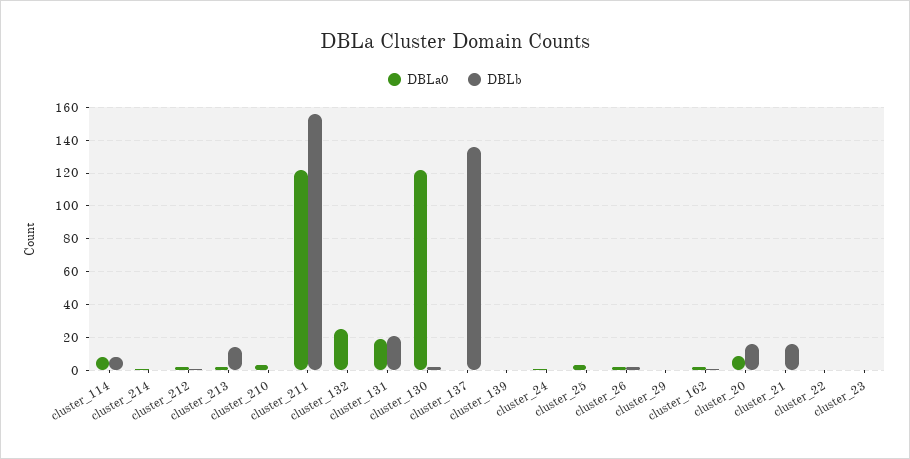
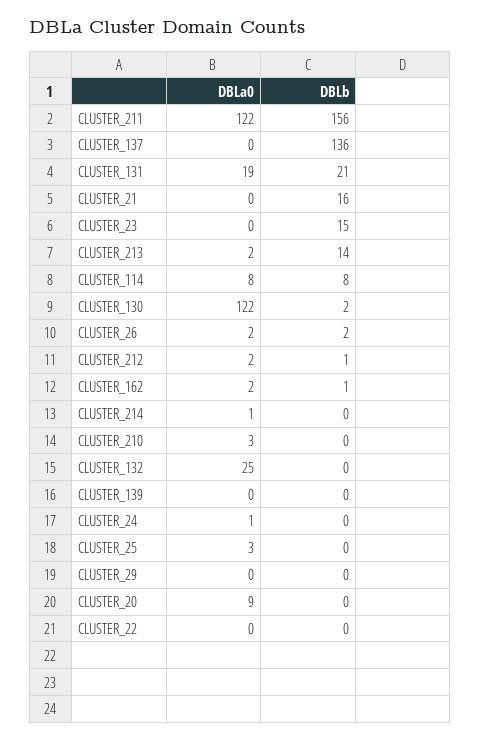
  {
    "DBLa0": {
      "cluster_114": 8,
      "cluster_214": 1,
      "cluster_212": 2,
      "cluster_213": 2,
      "cluster_210": 3,
      "cluster_211": 122,
      "cluster_132": 25,
      "cluster_131": 19,
      "cluster_130": 122,
      "cluster_137": 0,
      "cluster_139": 0,
      "cluster_24": 1,
      "cluster_25": 3,
      "cluster_26": 2,
      "cluster_29": 0,
      "cluster_162": 2,
      "cluster_20": 9,
      "cluster_21": 0,
      "cluster_22": 0,
      "cluster_23": 0
    },
    "DBLb": {
      "cluster_114": 8,
      "cluster_214": 0,
      "cluster_212": 1,
      "cluster_213": 14,
      "cluster_210": 0,
      "cluster_211": 156,
      "cluster_132": 0,
      "cluster_131": 21,
      "cluster_130": 2,
      "cluster_137": 136,
      "cluster_139": 0,
      "cluster_24": 0,
      "cluster_25": 0,
      "cluster_26": 2,
      "cluster_29": 0,
      "cluster_162": 1,
-     "cluster_20": 15,
+     "cluster_20": 0,
      "cluster_21": 16,
      "cluster_22": 0,
-     "cluster_23": 0
+     "cluster_23": 15
    }
  }

